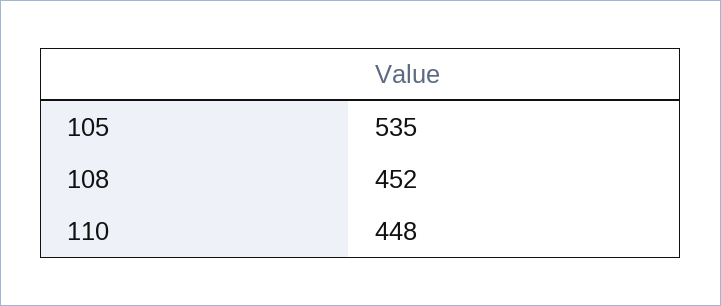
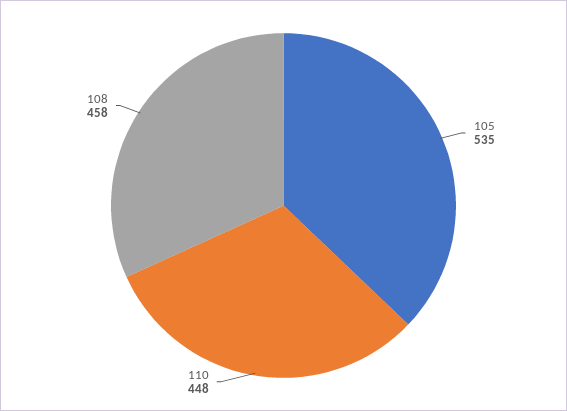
  {
    "105": 535,
-   "108": 452,
+   "108": 458,
    "110": 448
  }

